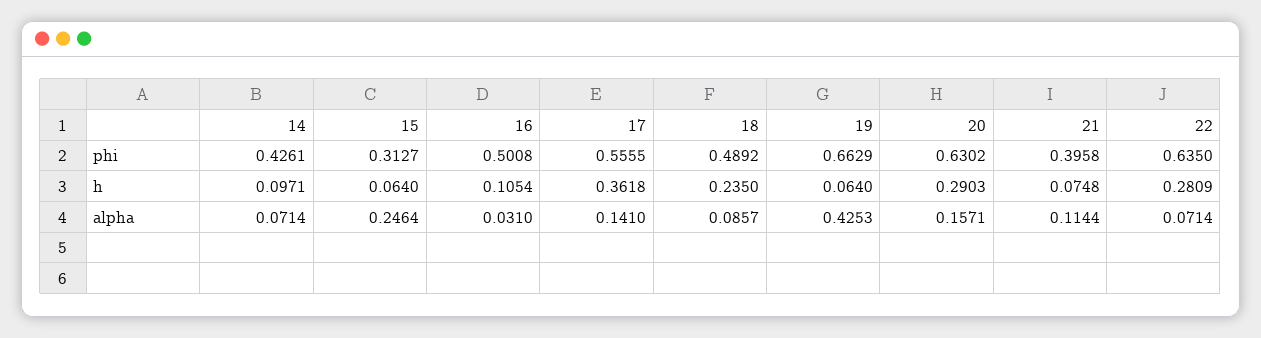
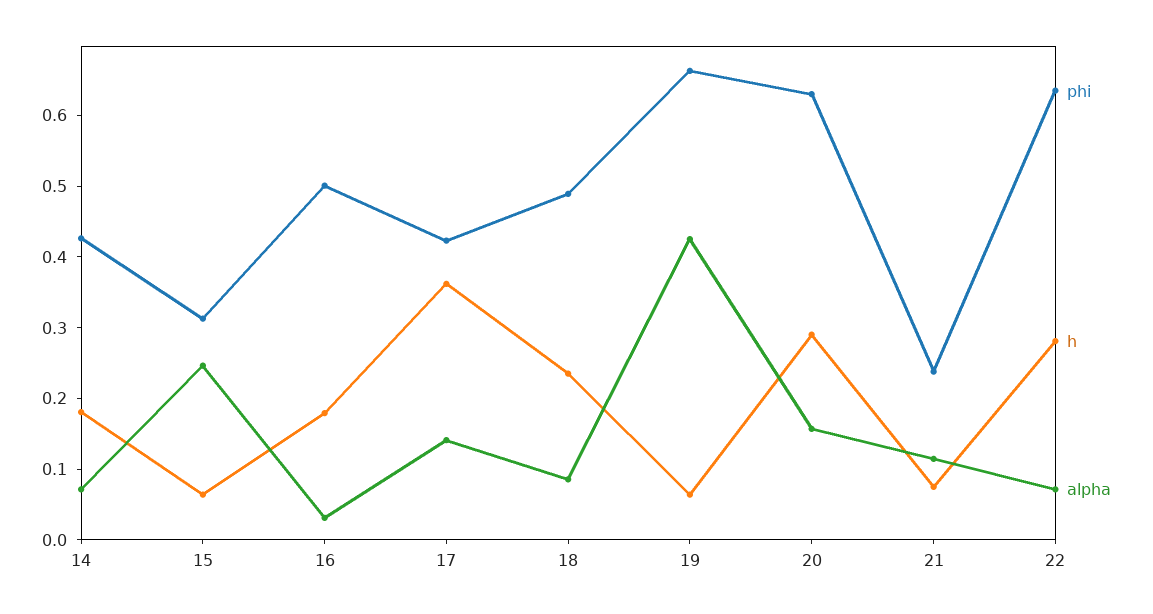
  {
    "phi": {
      "14": 0.4261,
      "15": 0.3127,
      "16": 0.5008,
-     "17": 0.5555,
+     "17": 0.42,
      "18": 0.4892,
      "19": 0.6629,
      "20": 0.6302,
-     "21": 0.3958,
+     "21": 0.24,
      "22": 0.635
    },
    "h": {
-     "14": 0.0971,
+     "14": 0.18,
      "15": 0.064,
-     "16": 0.1054,
+     "16": 0.18,
      "17": 0.3618,
      "18": 0.235,
      "19": 0.064,
      "20": 0.2903,
      "21": 0.0748,
      "22": 0.2809
    },
    "alpha": {
      "14": 0.0714,
      "15": 0.2464,
      "16": 0.031,
      "17": 0.141,
      "18": 0.0857,
      "19": 0.4253,
      "20": 0.1571,
      "21": 0.1144,
      "22": 0.0714
    }
  }

